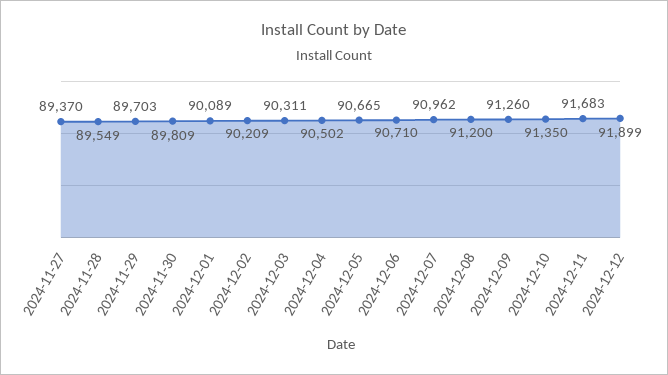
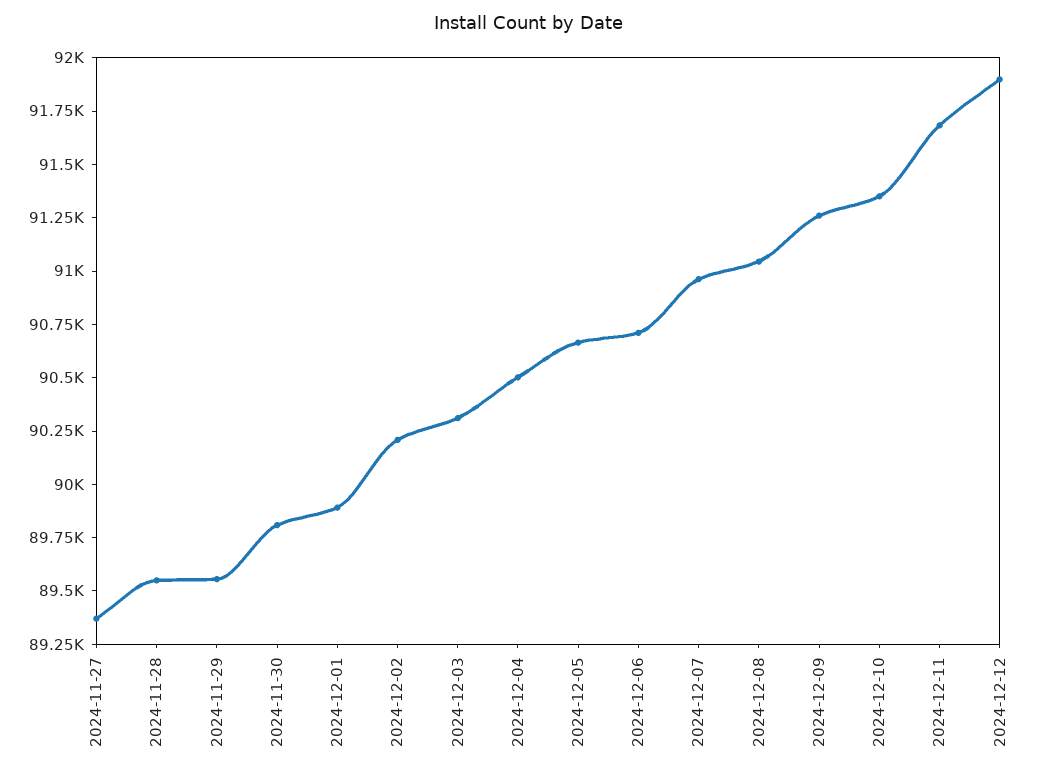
  {
    "2024-11-27": 89370,
    "2024-11-28": 89549,
-   "2024-11-29": 89703,
+   "2024-11-29": 89550,
    "2024-11-30": 89809,
-   "2024-12-01": 90089,
+   "2024-12-01": 89900,
    "2024-12-02": 90209,
    "2024-12-03": 90311,
    "2024-12-04": 90502,
    "2024-12-05": 90665,
    "2024-12-06": 90710,
    "2024-12-07": 90962,
-   "2024-12-08": 91200,
+   "2024-12-08": 91050,
    "2024-12-09": 91260,
    "2024-12-10": 91350,
    "2024-12-11": 91683,
    "2024-12-12": 91899
  }

